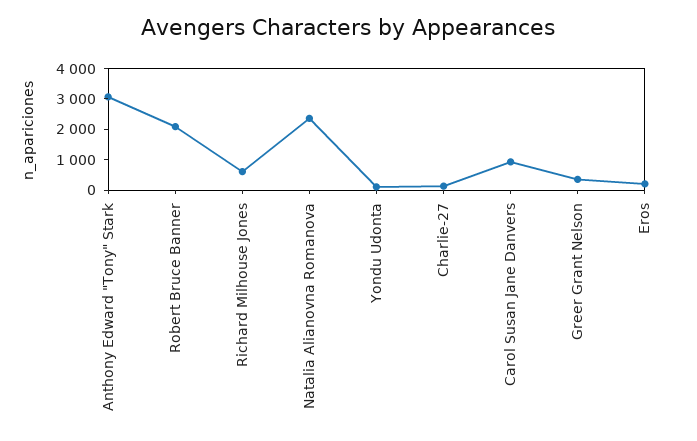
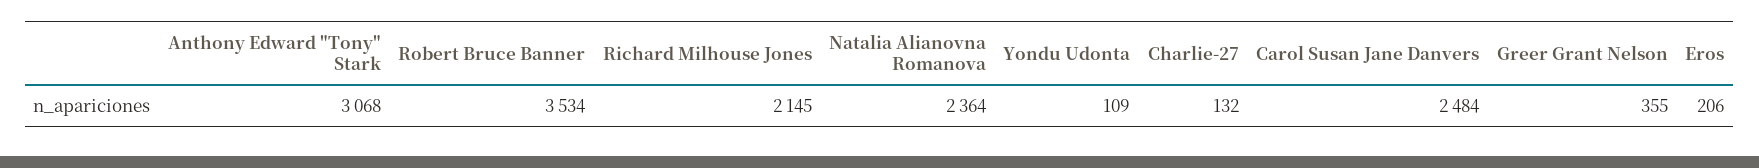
  {
    "Anthony Edward \"Tony\" Stark": 3068,
-   "Robert Bruce Banner": 2000,
+   "Robert Bruce Banner": 3534,
-   "Richard Milhouse Jones": 500,
+   "Richard Milhouse Jones": 2145,
    "Natalia Alianovna Romanova": 2364,
    "Yondu Udonta": 109,
    "Charlie-27": 132,
-   "Carol Susan Jane Danvers": 1000,
+   "Carol Susan Jane Danvers": 2484,
    "Greer Grant Nelson": 355,
    "Eros": 206
  }

